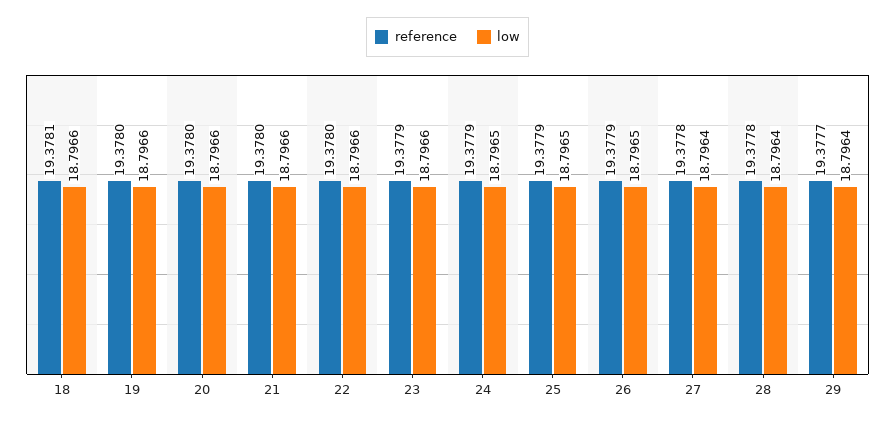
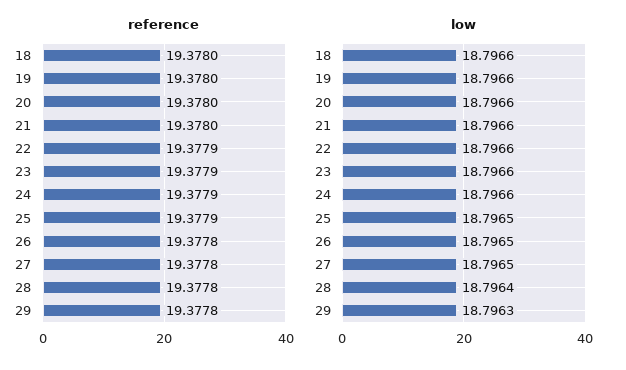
  {
    "reference": {
-     "18": 19.3781,
+     "18": 19.378,
      "19": 19.378,
      "20": 19.378,
      "21": 19.378,
-     "22": 19.378,
+     "22": 19.3779,
      "23": 19.3779,
      "24": 19.3779,
      "25": 19.3779,
-     "26": 19.3779,
+     "26": 19.3778,
      "27": 19.3778,
      "28": 19.3778,
-     "29": 19.3777
+     "29": 19.3778
    },
    "low": {
      "18": 18.7966,
      "19": 18.7966,
      "20": 18.7966,
      "21": 18.7966,
      "22": 18.7966,
      "23": 18.7966,
-     "24": 18.7965,
+     "24": 18.7966,
      "25": 18.7965,
      "26": 18.7965,
-     "27": 18.7964,
+     "27": 18.7965,
      "28": 18.7964,
-     "29": 18.7964
+     "29": 18.7963
    }
  }

